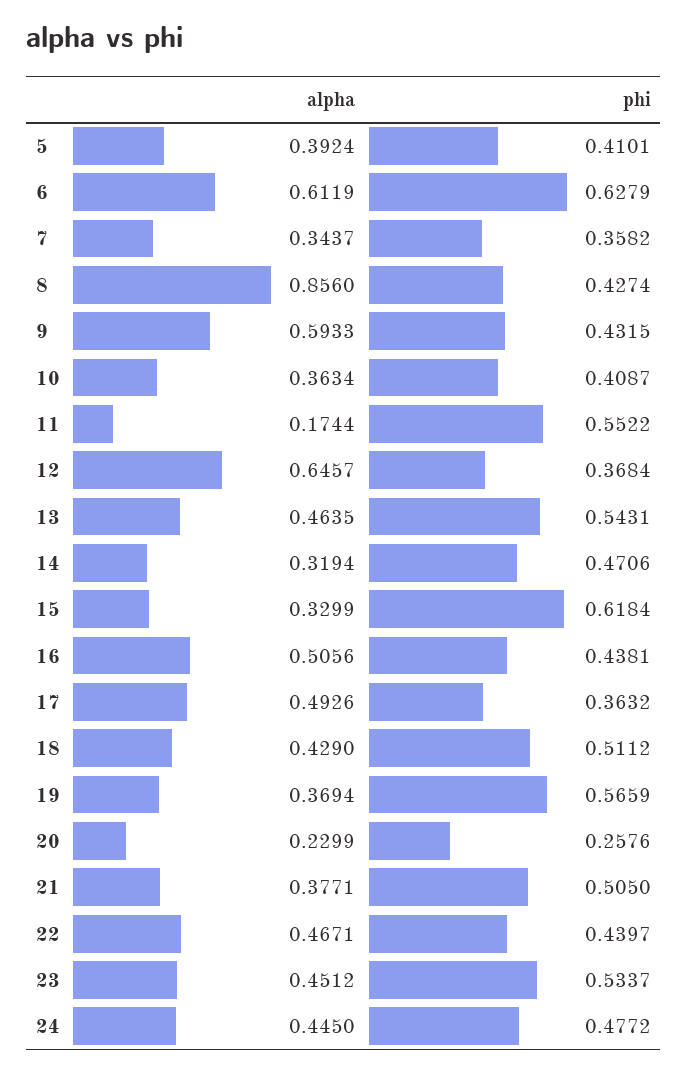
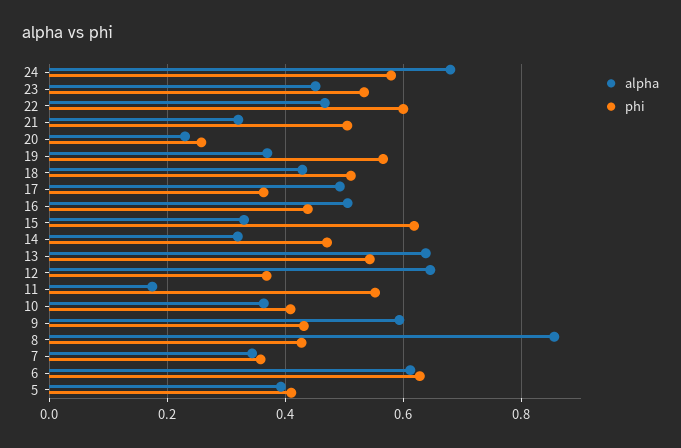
  {
    "alpha": {
      "5": 0.3924,
      "6": 0.6119,
      "7": 0.3437,
      "8": 0.856,
      "9": 0.5933,
      "10": 0.3634,
      "11": 0.1744,
      "12": 0.6457,
-     "13": 0.4635,
+     "13": 0.64,
      "14": 0.3194,
      "15": 0.3299,
      "16": 0.5056,
      "17": 0.4926,
      "18": 0.429,
      "19": 0.3694,
      "20": 0.2299,
-     "21": 0.3771,
+     "21": 0.32,
      "22": 0.4671,
      "23": 0.4512,
-     "24": 0.445
+     "24": 0.68
    },
    "phi": {
      "5": 0.4101,
      "6": 0.6279,
      "7": 0.3582,
      "8": 0.4274,
      "9": 0.4315,
      "10": 0.4087,
      "11": 0.5522,
      "12": 0.3684,
      "13": 0.5431,
      "14": 0.4706,
      "15": 0.6184,
      "16": 0.4381,
      "17": 0.3632,
      "18": 0.5112,
      "19": 0.5659,
      "20": 0.2576,
      "21": 0.505,
-     "22": 0.4397,
+     "22": 0.6,
      "23": 0.5337,
-     "24": 0.4772
+     "24": 0.58
    }
  }

